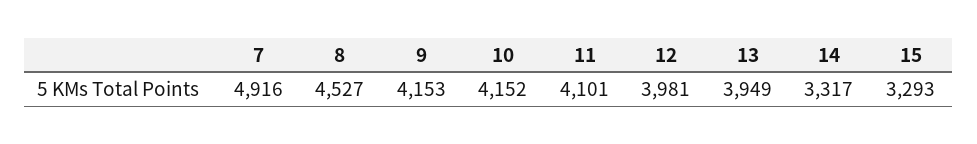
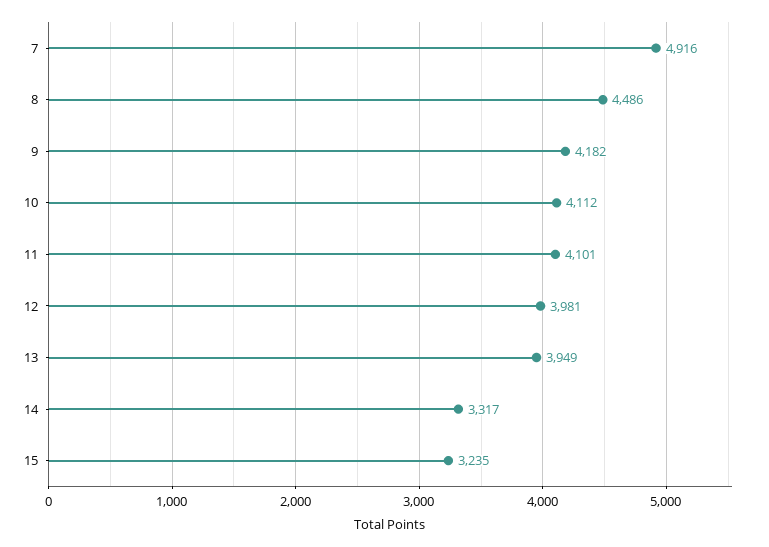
  {
    "7": 4916,
-   "8": 4527,
+   "8": 4486,
-   "9": 4153,
+   "9": 4182,
-   "10": 4152,
+   "10": 4112,
    "11": 4101,
    "12": 3981,
    "13": 3949,
    "14": 3317,
-   "15": 3293
+   "15": 3235
  }

